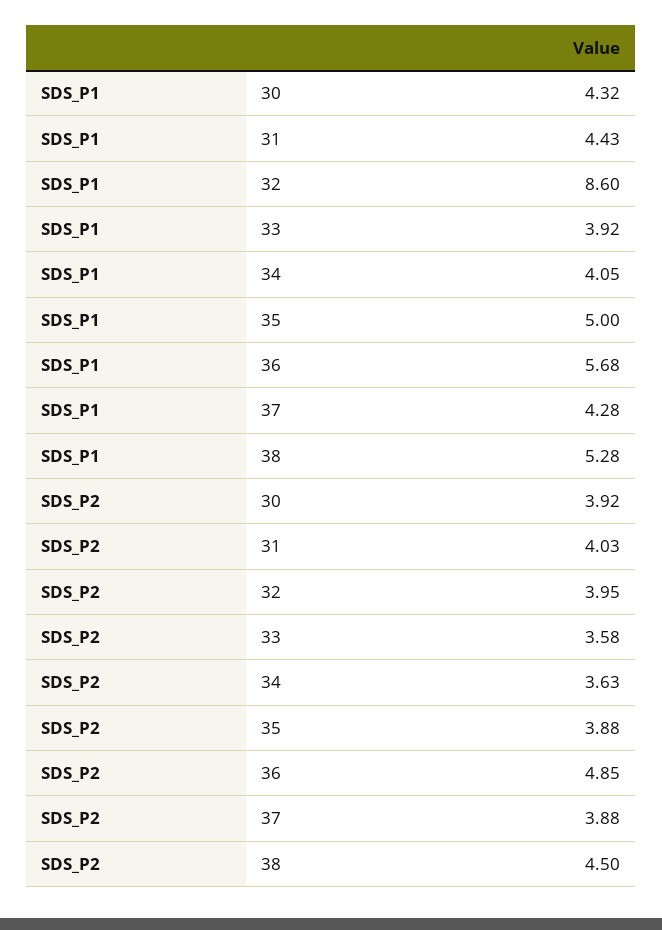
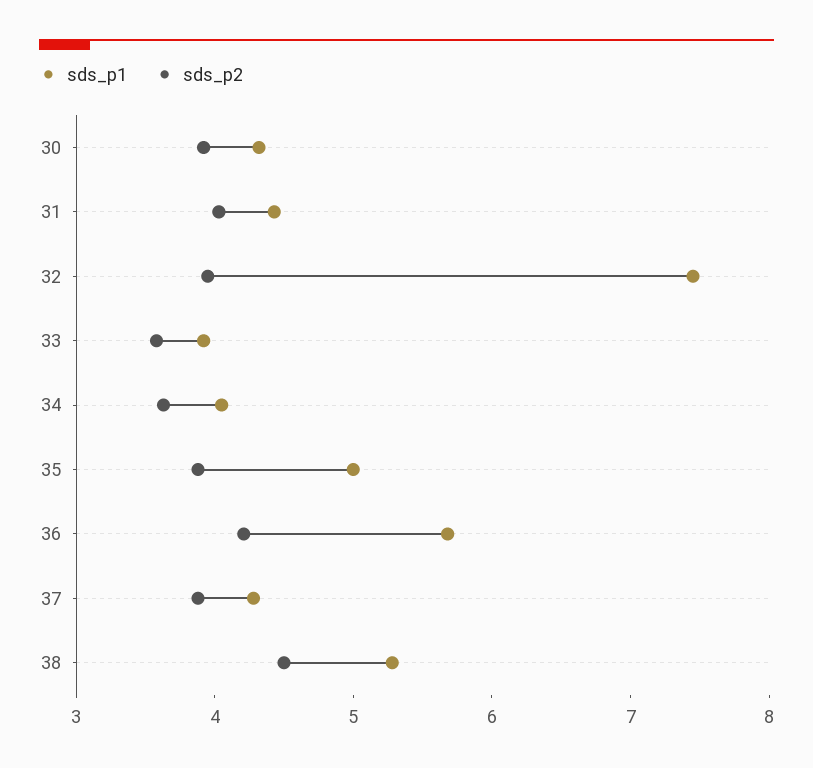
  {
    "SDS_P1": {
      "30": 4.32,
      "31": 4.43,
-     "32": 8.6,
+     "32": 7.4,
      "33": 3.92,
      "34": 4.05,
      "35": 5,
      "36": 5.68,
      "37": 4.28,
      "38": 5.28
    },
    "SDS_P2": {
      "30": 3.92,
      "31": 4.03,
      "32": 3.95,
      "33": 3.58,
      "34": 3.63,
      "35": 3.88,
-     "36": 4.85,
+     "36": 4.2,
      "37": 3.88,
      "38": 4.5
    }
  }

